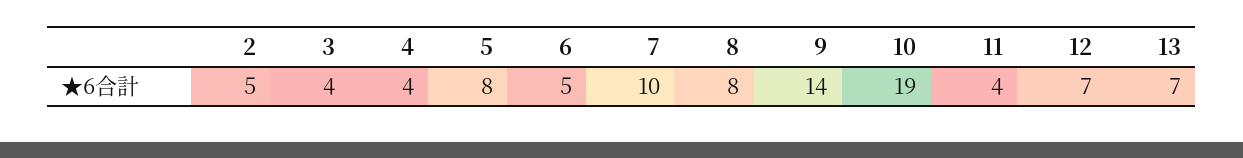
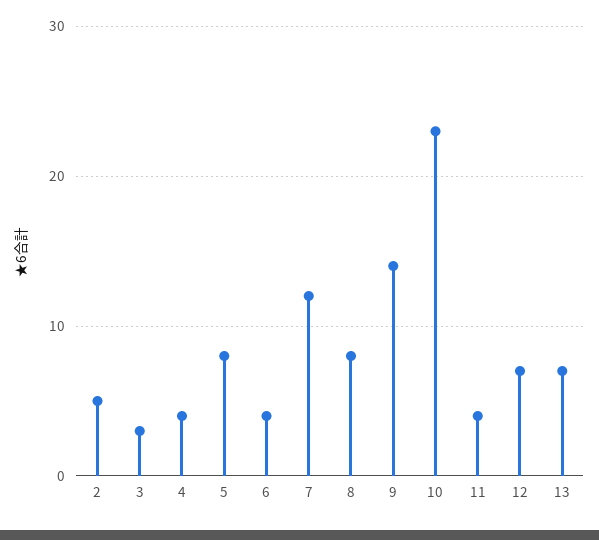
  {
    "2": 5,
-   "3": 4,
+   "3": 3,
    "4": 4,
    "5": 8,
-   "6": 5,
+   "6": 4,
-   "7": 10,
+   "7": 12,
    "8": 8,
    "9": 14,
-   "10": 19,
+   "10": 23,
    "11": 4,
    "12": 7,
    "13": 7
  }

